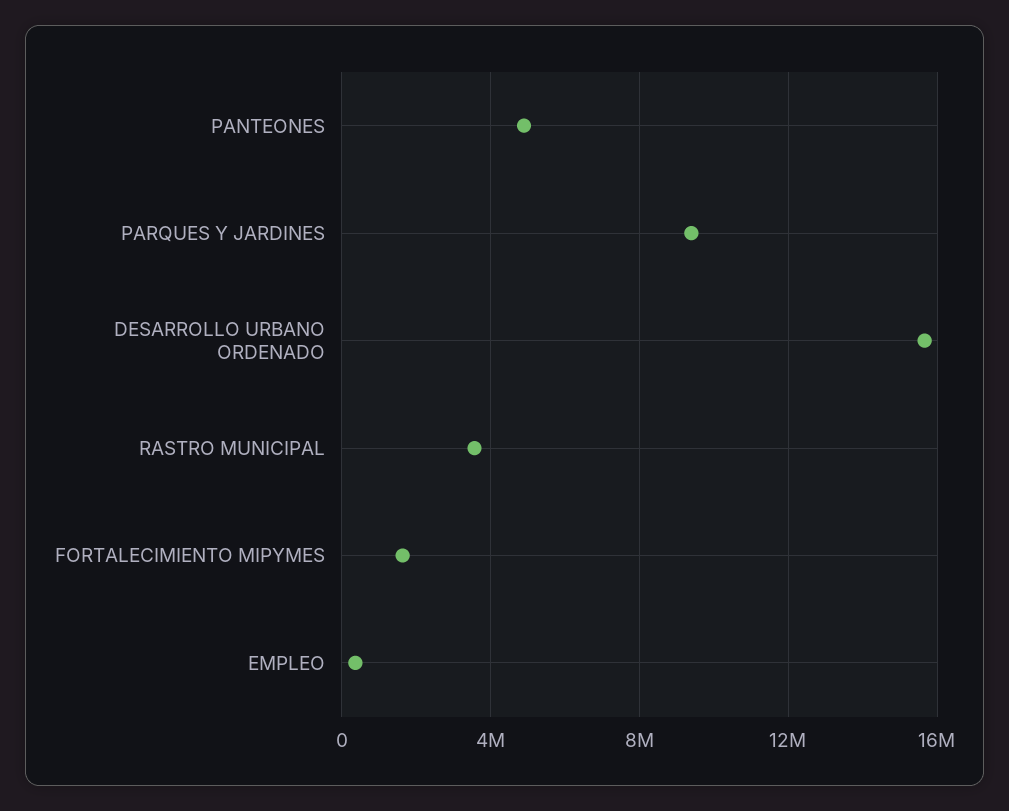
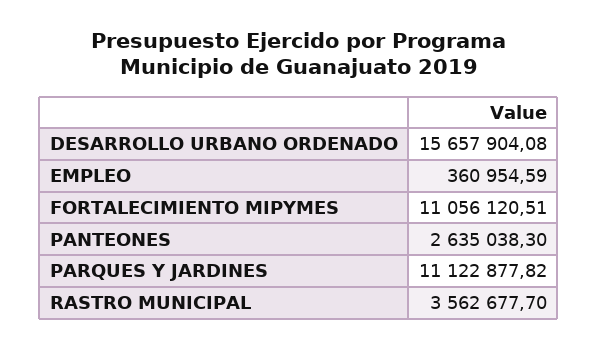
  {
-   "PANTEONES": 5000000,
+   "PANTEONES": 2635038.3,
-   "PARQUES Y JARDINES": 9500000,
+   "PARQUES Y JARDINES": 11122877.82,
    "DESARROLLO URBANO ORDENADO": 15657904.08,
    "RASTRO MUNICIPAL": 3562677.7,
-   "FORTALECIMIENTO MIPYMES": 1500000,
+   "FORTALECIMIENTO MIPYMES": 11056120.51,
    "EMPLEO": 360954.59
  }

